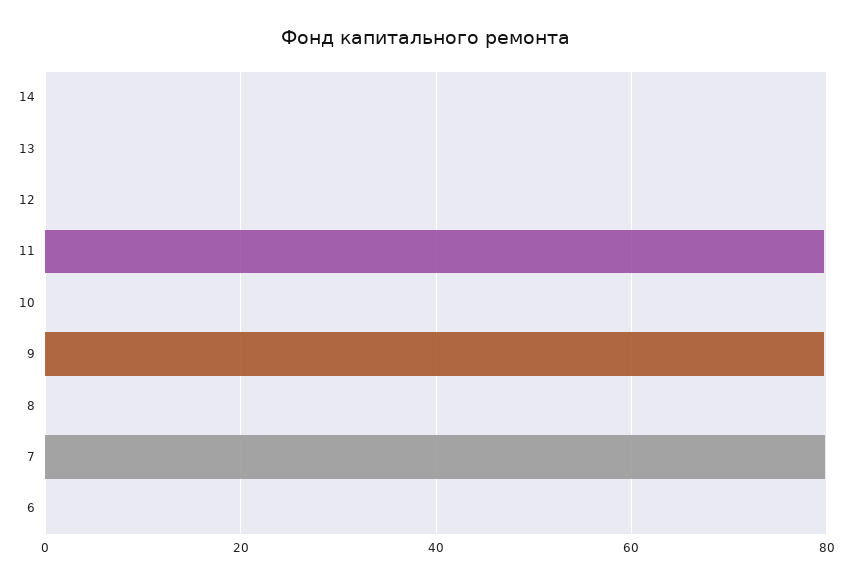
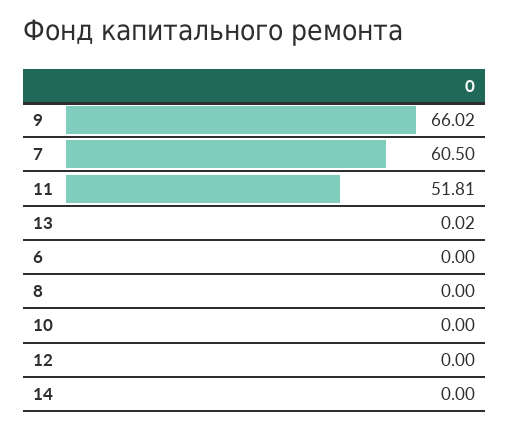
  {
    "14": 0,
    "13": 0.02,
    "12": 0,
-   "11": 80,
+   "11": 51.81,
    "10": 0,
-   "9": 80,
+   "9": 66.02,
    "8": 0,
-   "7": 80,
+   "7": 60.5,
    "6": 0
  }

